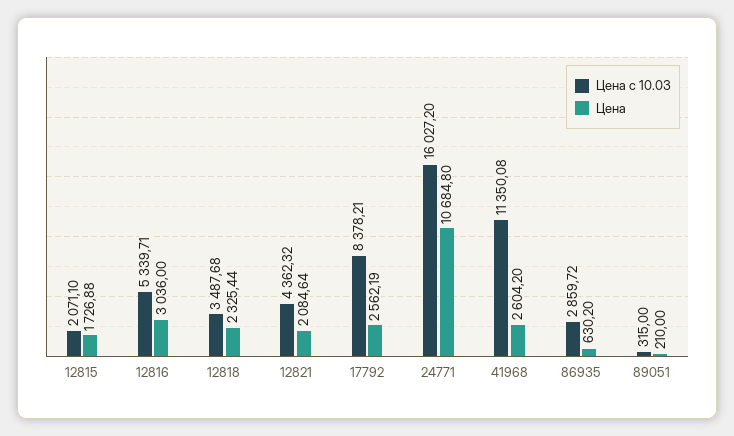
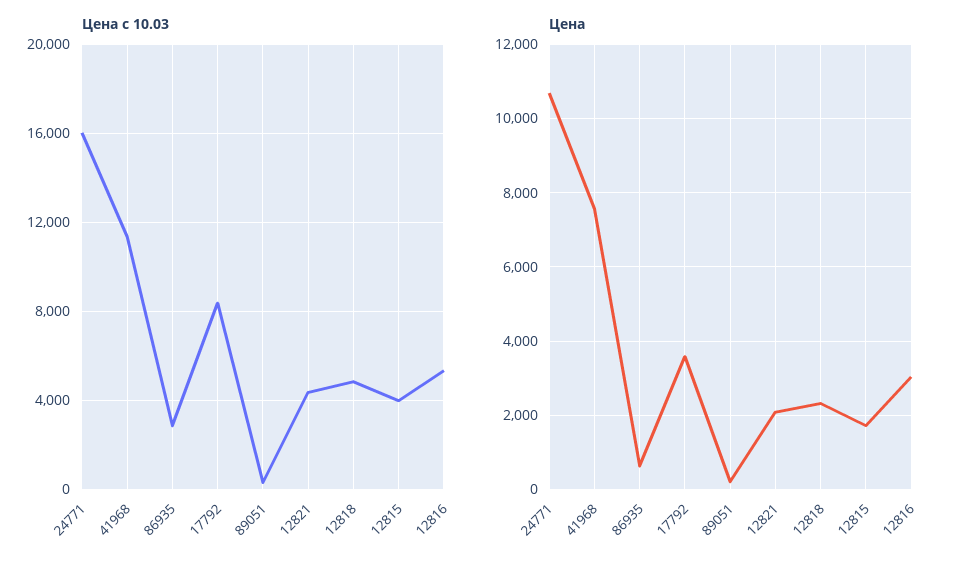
  {
    "Цена с 10.03": {
-     "12815": 2071.1,
+     "12815": 4000,
      "12816": 5339.71,
-     "12818": 3487.68,
+     "12818": 5000,
      "12821": 4362.32,
      "17792": 8378.21,
      "24771": 16027.2,
      "41968": 11350.08,
      "86935": 2859.72,
      "89051": 315
    },
    "Цена": {
      "12815": 1726.88,
      "12816": 3036,
      "12818": 2325.44,
      "12821": 2084.64,
-     "17792": 2562.19,
+     "17792": 3600,
      "24771": 10684.8,
-     "41968": 2604.2,
+     "41968": 7600,
      "86935": 630.2,
      "89051": 210
    }
  }

